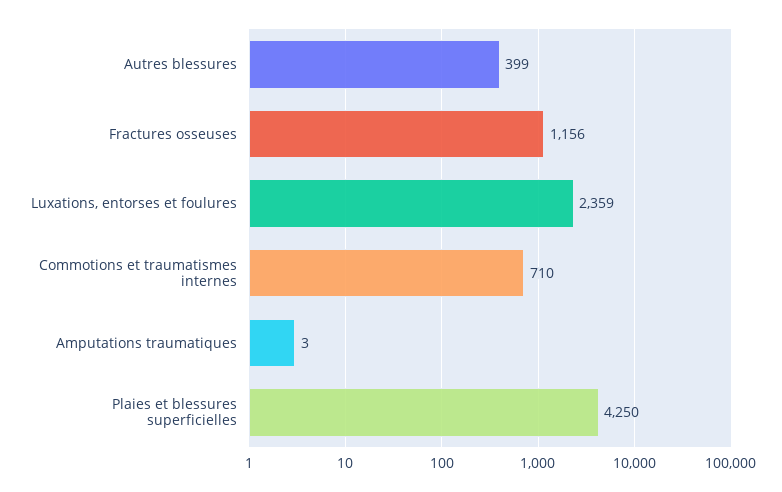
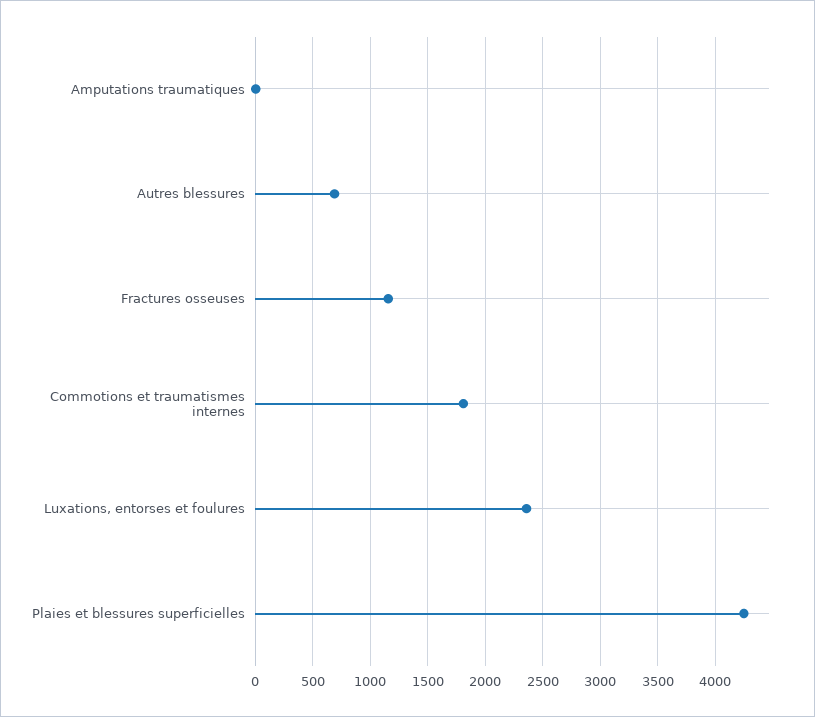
  {
-   "Autres blessures": 399,
+   "Autres blessures": 700,
    "Fractures osseuses": 1156,
    "Luxations, entorses et foulures": 2359,
-   "Commotions et traumatismes internes": 710,
+   "Commotions et traumatismes internes": 1800,
    "Amputations traumatiques": 3,
    "Plaies et blessures superficielles": 4250
  }

